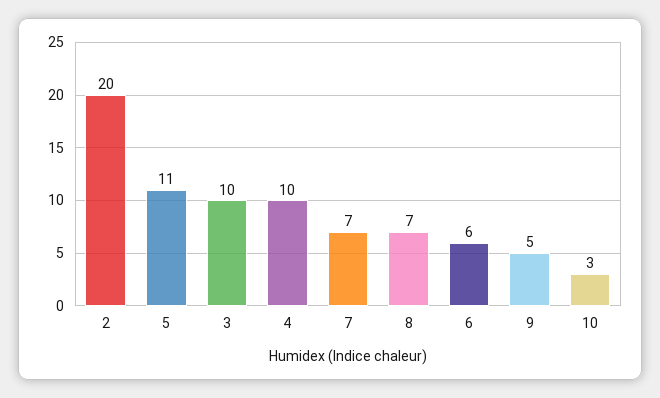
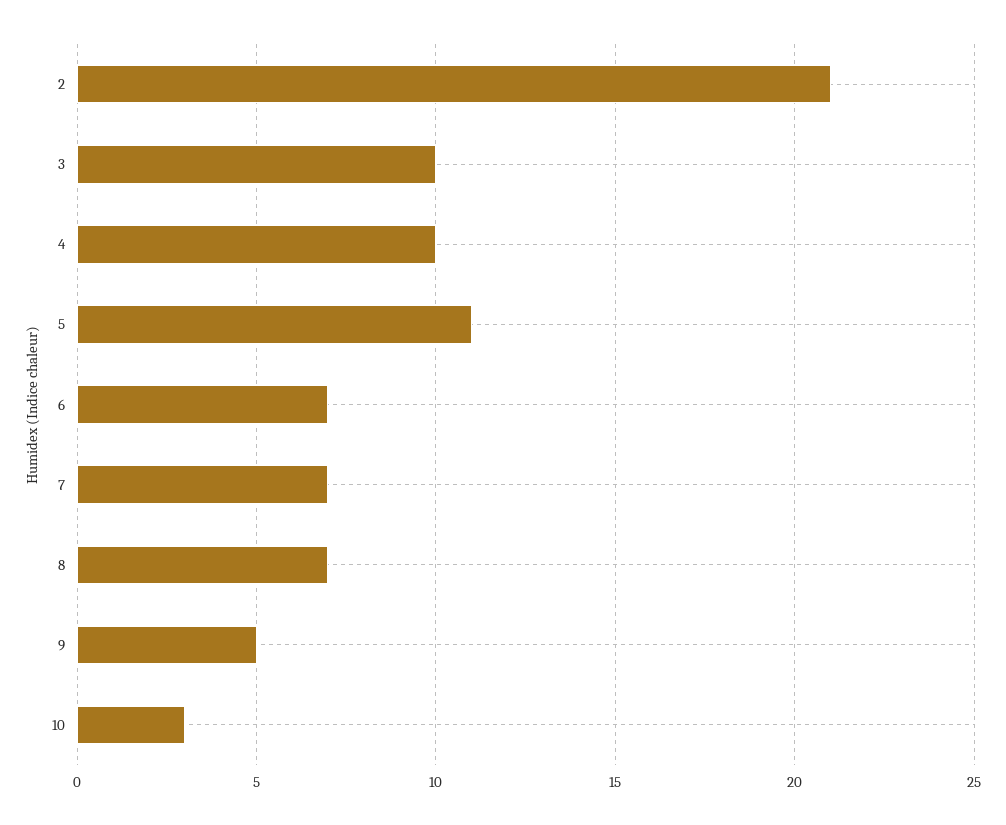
  {
-   "2": 20,
+   "2": 21,
    "5": 11,
    "3": 10,
    "4": 10,
    "7": 7,
    "8": 7,
-   "6": 6,
+   "6": 7,
    "9": 5,
    "10": 3
  }

